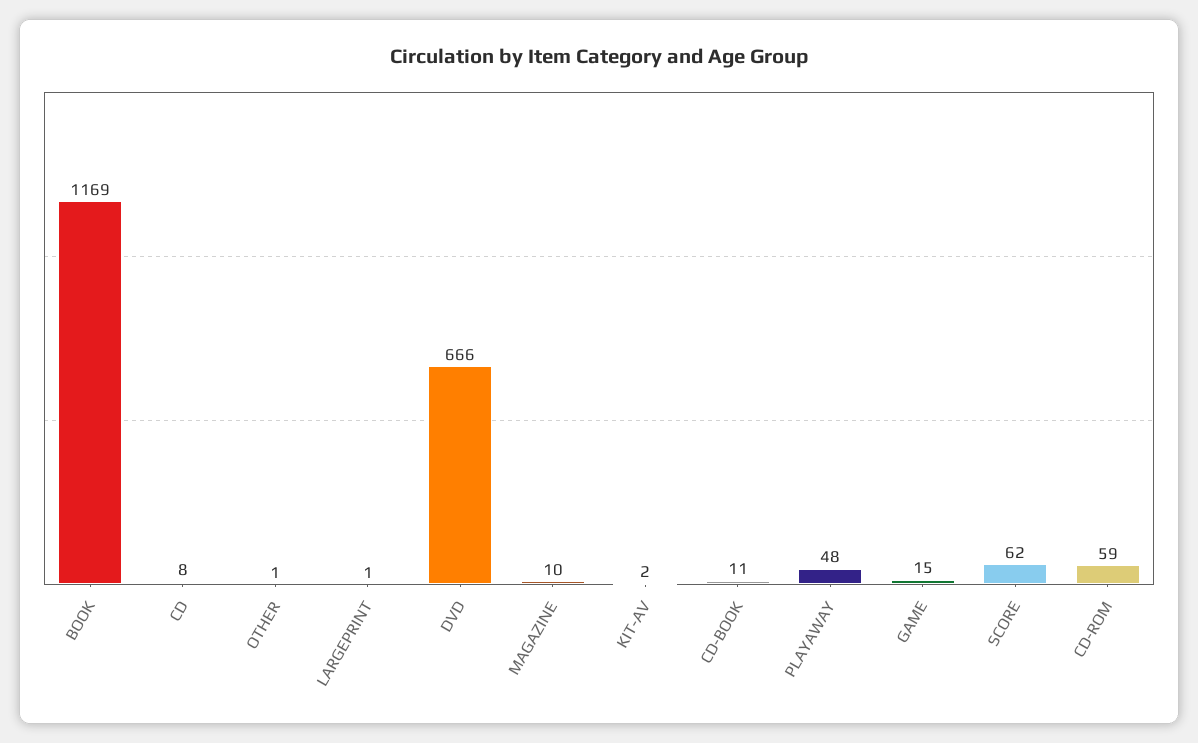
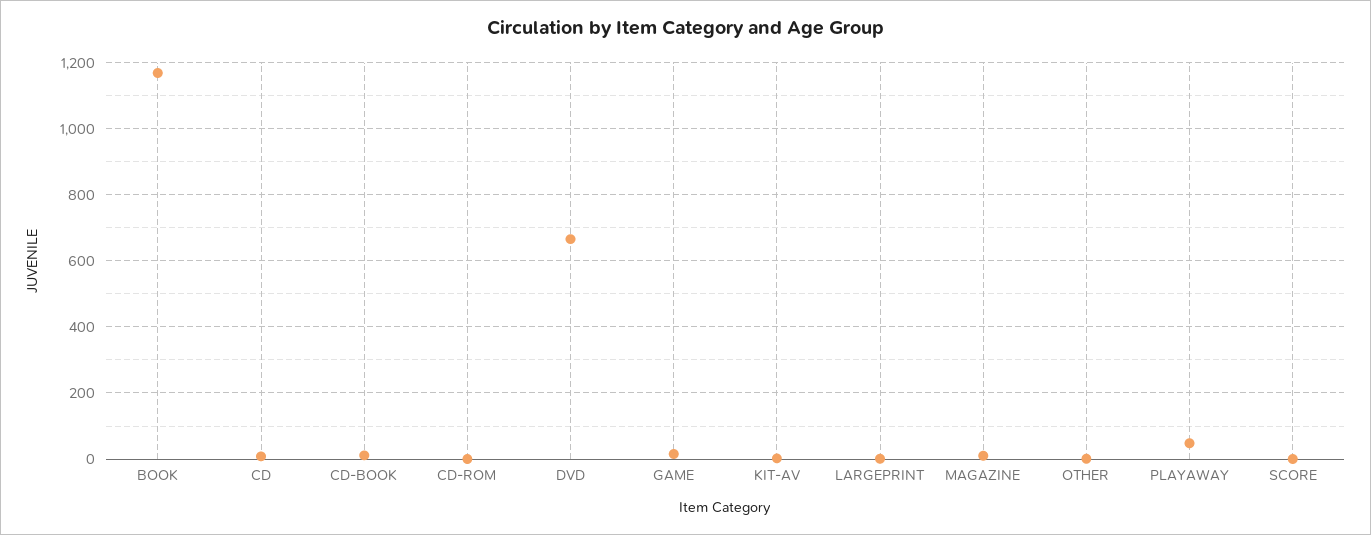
  {
    "BOOK": 1169,
    "CD": 8,
    "OTHER": 1,
    "LARGEPRINT": 1,
    "DVD": 666,
    "MAGAZINE": 10,
    "KIT-AV": 2,
    "CD-BOOK": 11,
    "PLAYAWAY": 48,
    "GAME": 15,
-   "SCORE": 62,
+   "SCORE": 0,
-   "CD-ROM": 59
+   "CD-ROM": 0
  }

